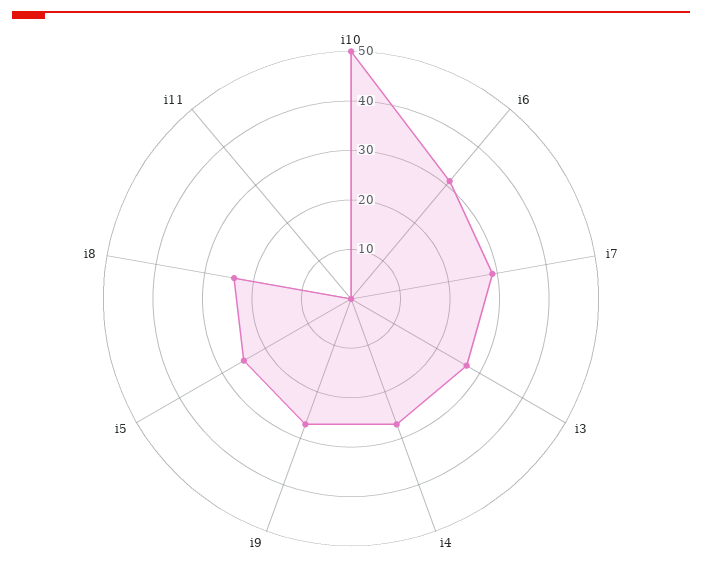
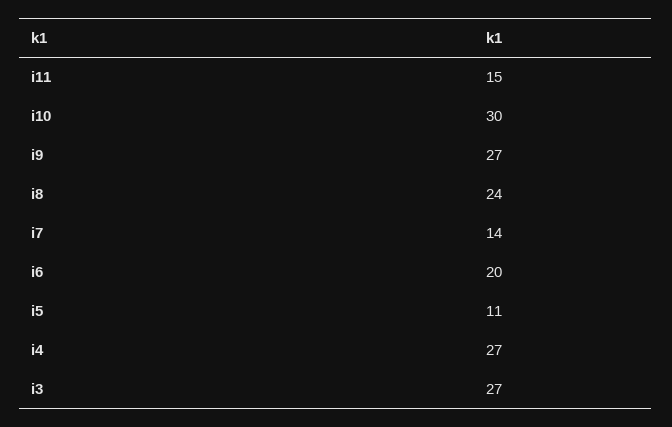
  {
-   "i10": 50,
+   "i10": 30,
-   "i6": 30,
+   "i6": 20,
-   "i7": 30,
+   "i7": 14,
    "i3": 27,
    "i4": 27,
    "i9": 27,
-   "i5": 25,
+   "i5": 11,
    "i8": 24,
-   "i11": 0
+   "i11": 15
  }

